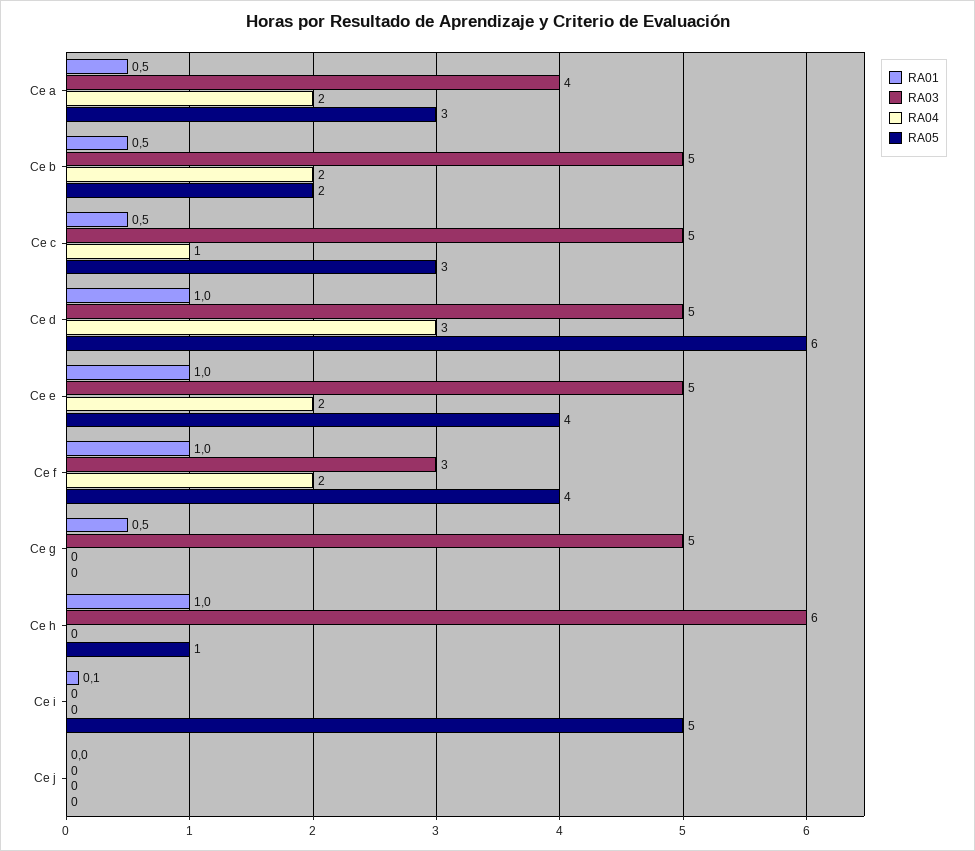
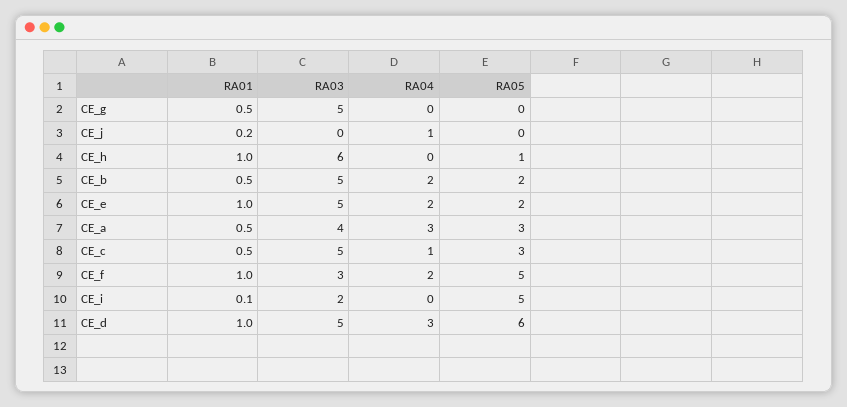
  {
    "RA01": {
      "Ce a": 0.5,
      "Ce b": 0.5,
      "Ce c": 0.5,
      "Ce d": 1,
      "Ce e": 1,
      "Ce f": 1,
      "Ce g": 0.5,
      "Ce h": 1,
      "Ce i": 0.1,
-     "Ce j": 0
+     "Ce j": 0.2
    },
    "RA03": {
      "Ce a": 4,
      "Ce b": 5,
      "Ce c": 5,
      "Ce d": 5,
      "Ce e": 5,
      "Ce f": 3,
      "Ce g": 5,
      "Ce h": 6,
-     "Ce i": 0,
+     "Ce i": 2,
      "Ce j": 0
    },
    "RA04": {
-     "Ce a": 2,
+     "Ce a": 3,
      "Ce b": 2,
      "Ce c": 1,
      "Ce d": 3,
      "Ce e": 2,
      "Ce f": 2,
      "Ce g": 0,
      "Ce h": 0,
      "Ce i": 0,
-     "Ce j": 0
+     "Ce j": 1
    },
    "RA05": {
      "Ce a": 3,
      "Ce b": 2,
      "Ce c": 3,
      "Ce d": 6,
-     "Ce e": 4,
+     "Ce e": 2,
-     "Ce f": 4,
+     "Ce f": 5,
      "Ce g": 0,
      "Ce h": 1,
      "Ce i": 5,
      "Ce j": 0
    }
  }

